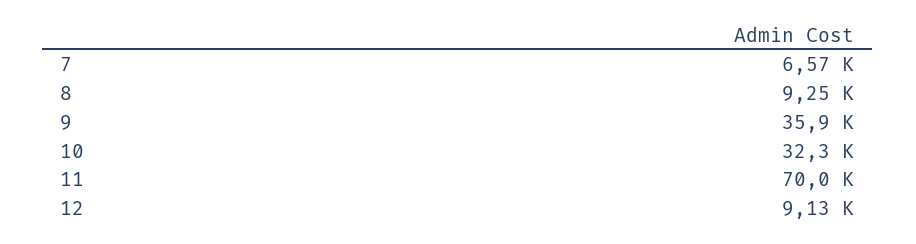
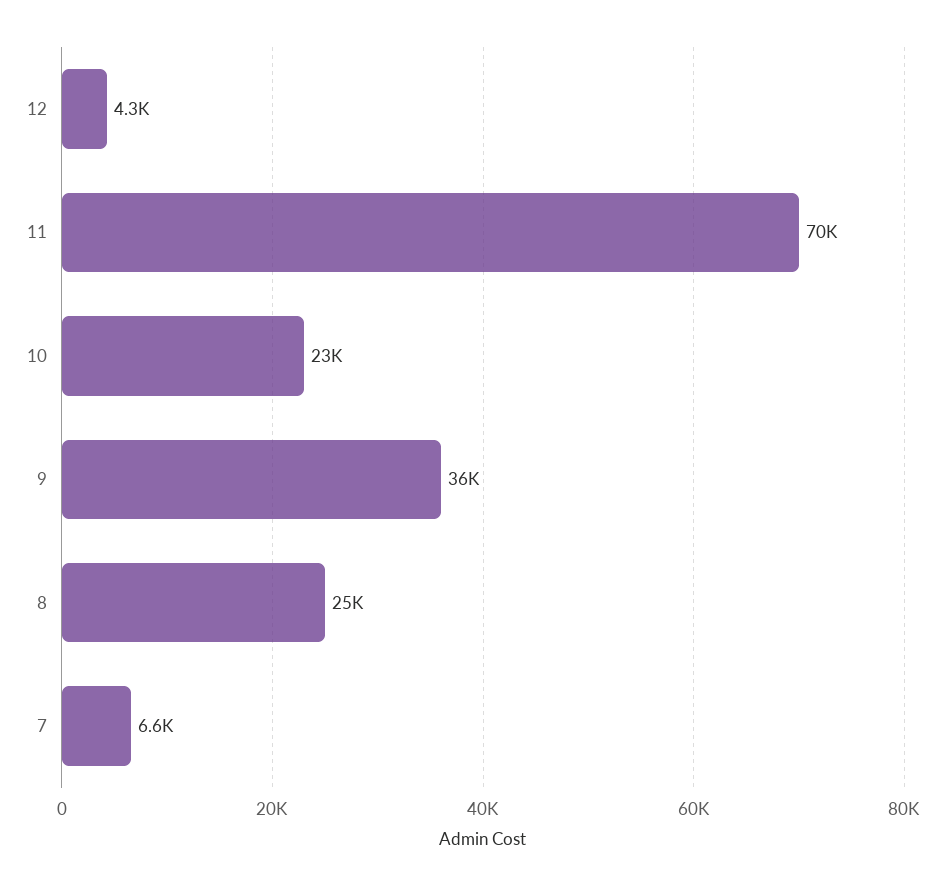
  {
    "7": 6570,
-   "8": 9250,
+   "8": 25000,
    "9": 35900,
-   "10": 32300,
+   "10": 23000,
    "11": 70000,
-   "12": 9130
+   "12": 4300
  }

